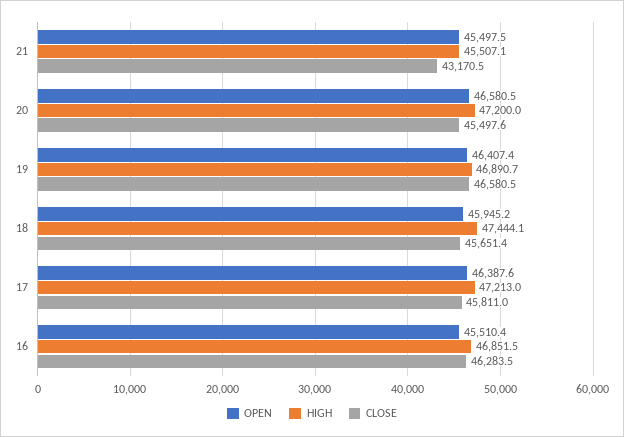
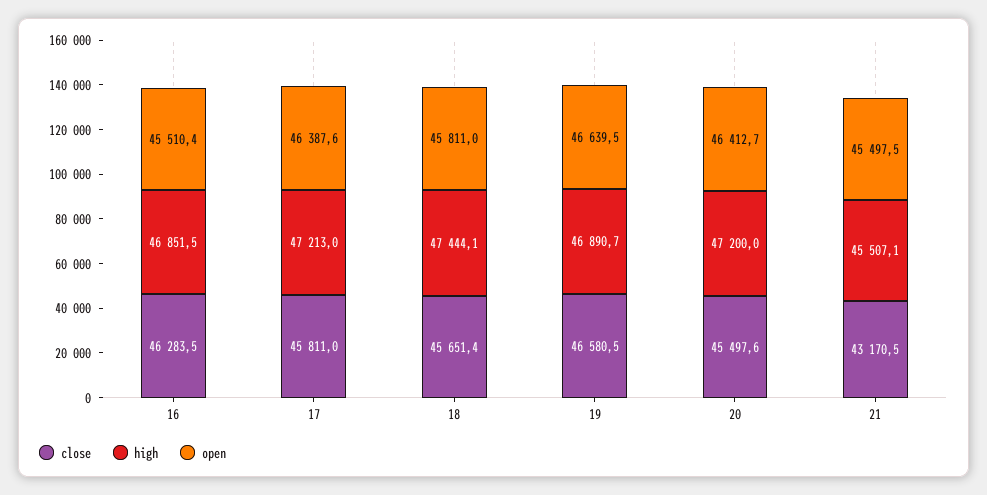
  {
    "OPEN": {
      "21": 45497.5,
-     "20": 46580.5,
+     "20": 46412.7,
-     "19": 46407.4,
+     "19": 46639.5,
-     "18": 45945.2,
+     "18": 45811,
      "17": 46387.6,
      "16": 45510.4
    },
    "HIGH": {
      "21": 45507.1,
      "20": 47200,
      "19": 46890.7,
      "18": 47444.1,
      "17": 47213,
      "16": 46851.5
    },
    "CLOSE": {
      "21": 43170.5,
      "20": 45497.6,
      "19": 46580.5,
      "18": 45651.4,
      "17": 45811,
      "16": 46283.5
    }
  }

